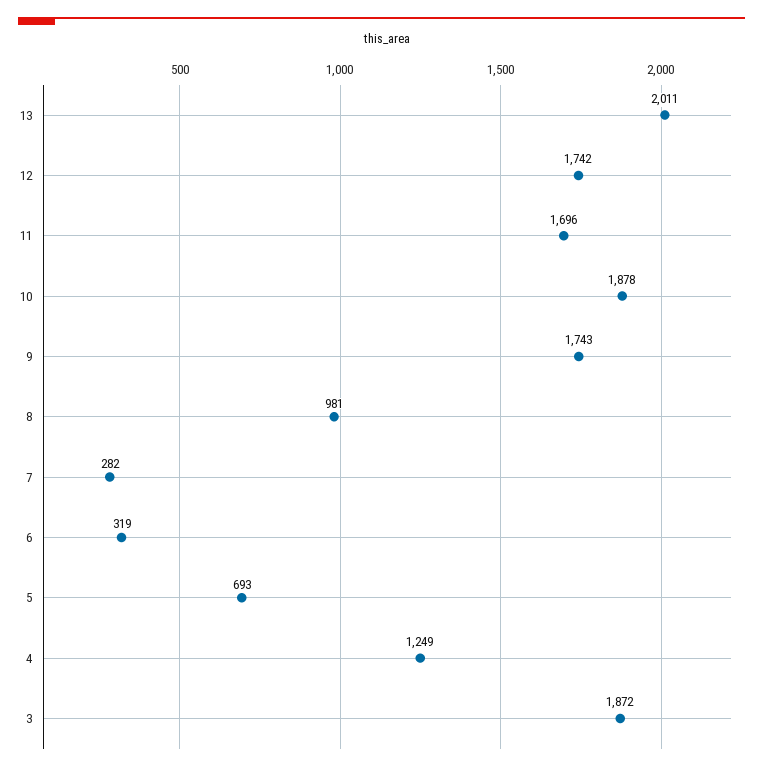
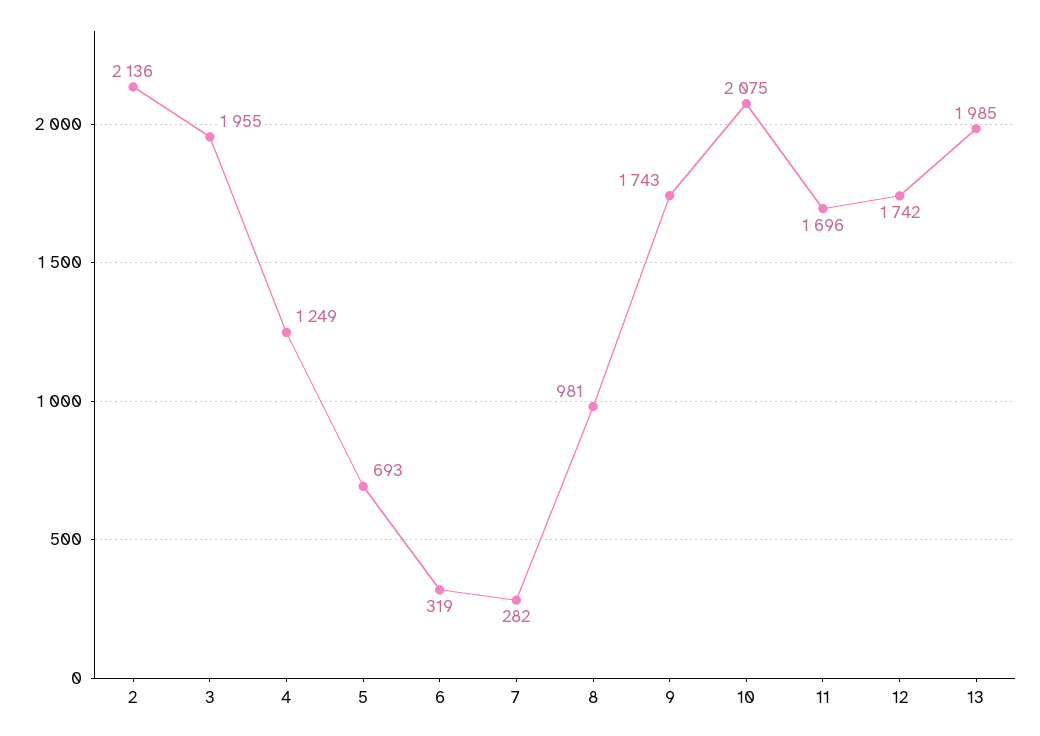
  {
-   "13": 2011,
+   "13": 1985,
    "12": 1742,
    "11": 1696,
-   "10": 1878,
+   "10": 2075,
    "9": 1743,
    "8": 981,
    "7": 282,
    "6": 319,
    "5": 693,
    "4": 1249,
-   "3": 1872
+   "3": 1955,
+   "2": 2136
  }

